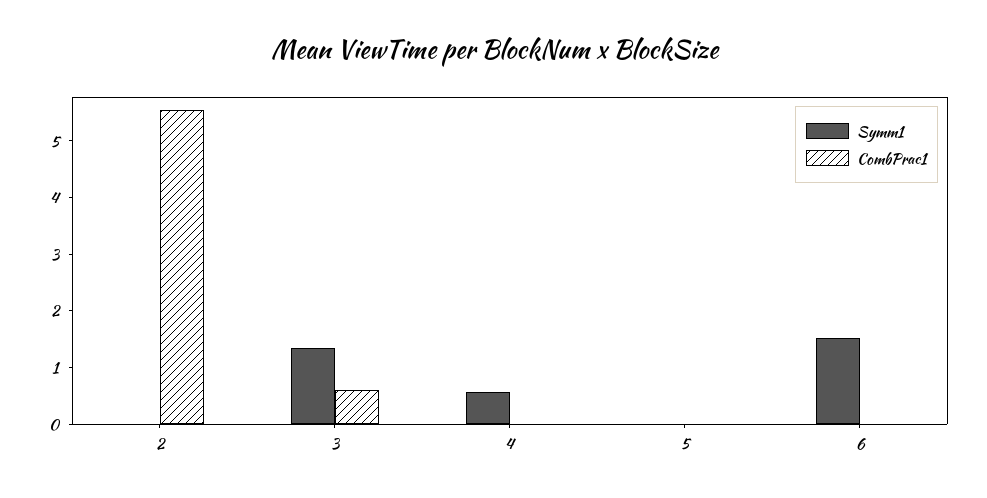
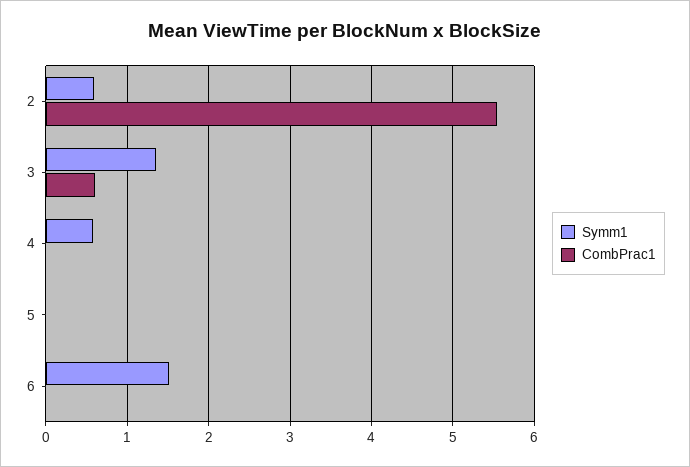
  {
    "Symm1": {
-     "2": 0,
+     "2": 0.6,
      "3": 1.4,
      "4": 0.6,
      "5": 0,
      "6": 1.5
    },
    "CombPrac1": {
      "2": 5.5,
      "3": 0.6,
      "4": 0,
      "5": 0,
      "6": 0
    }
  }

